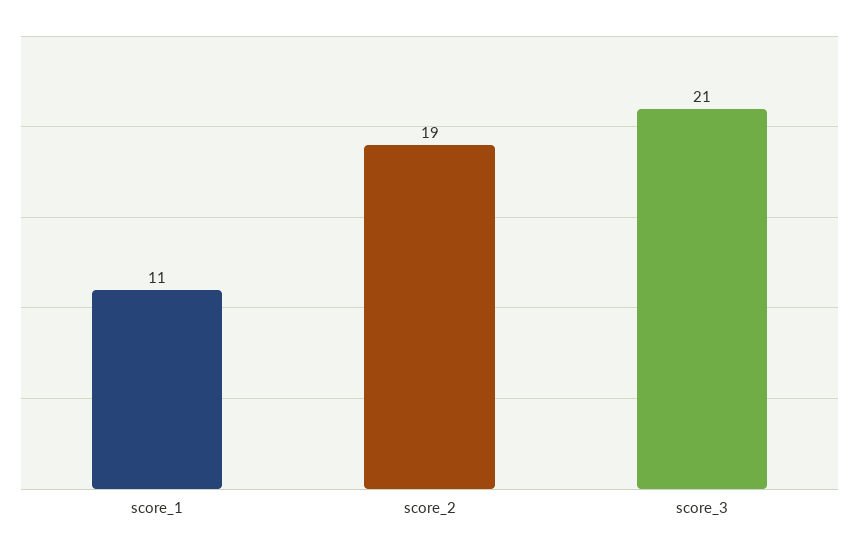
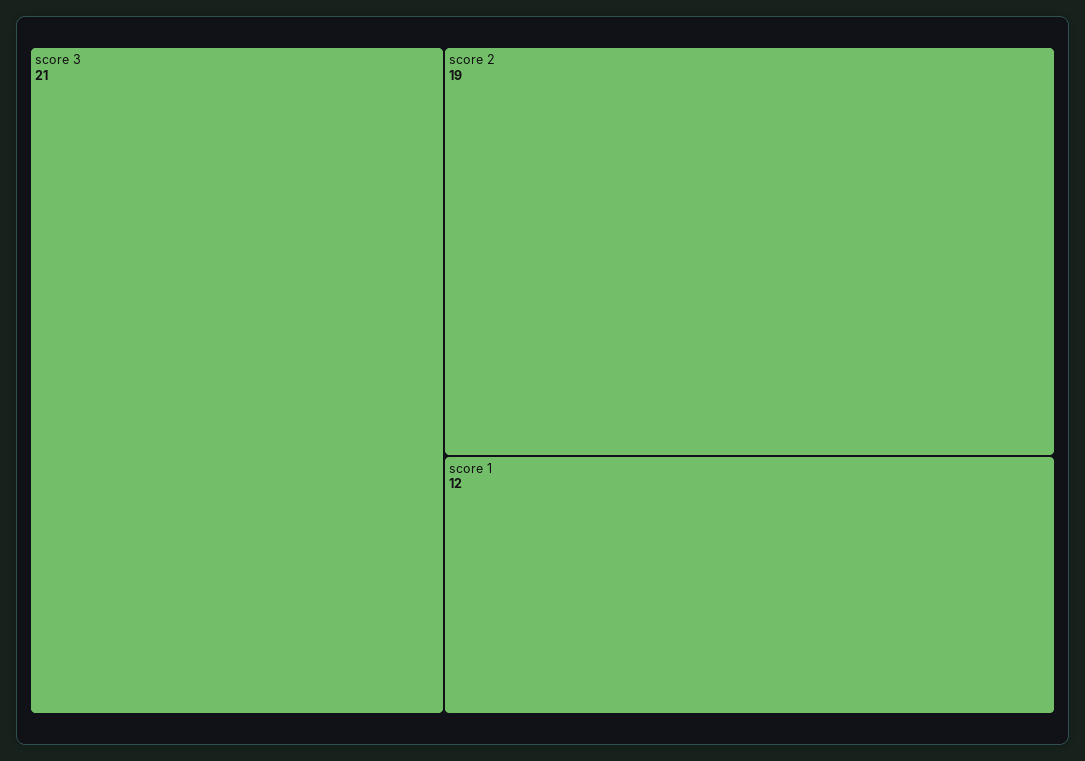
  {
-   "score_1": 11,
+   "score_1": 12,
    "score_2": 19,
    "score_3": 21
  }

